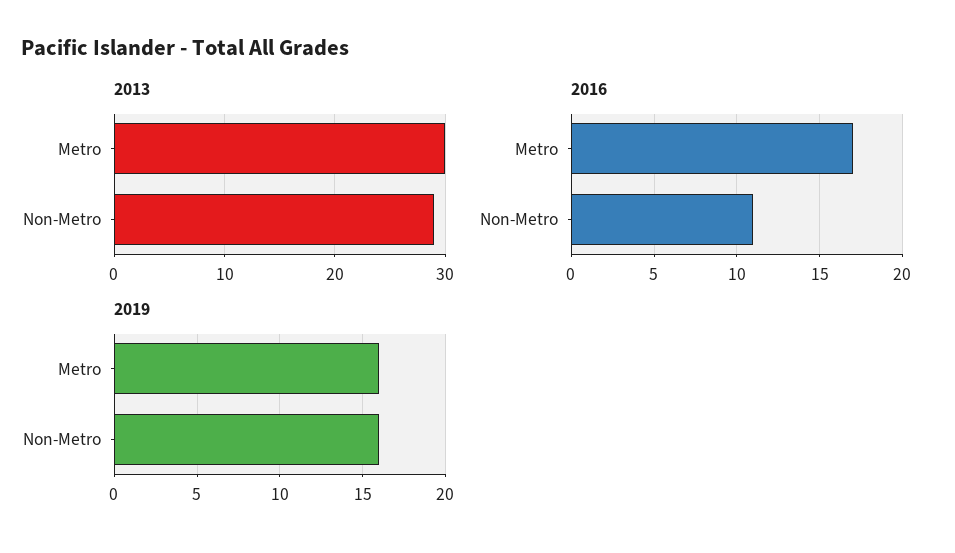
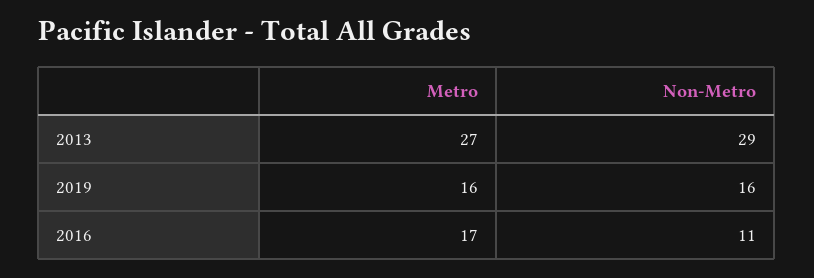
  {
    "2013": {
-     "Metro": 30,
+     "Metro": 27,
      "Non-Metro": 29
    },
    "2016": {
      "Metro": 17,
      "Non-Metro": 11
    },
    "2019": {
      "Metro": 16,
      "Non-Metro": 16
    }
  }

